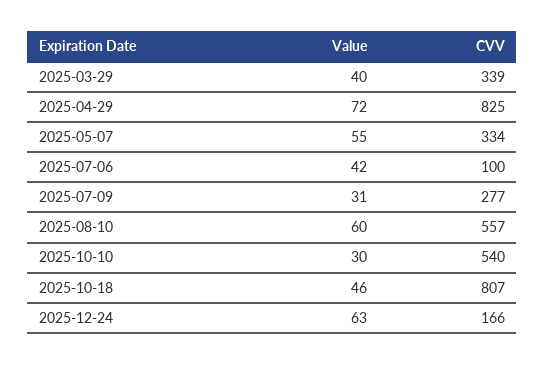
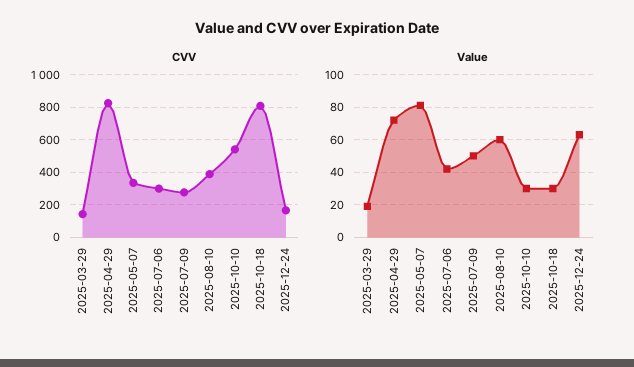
  {
    "Value": {
-     "2025-03-29": 40,
+     "2025-03-29": 20,
      "2025-04-29": 72,
-     "2025-05-07": 55,
+     "2025-05-07": 80,
      "2025-07-06": 42,
-     "2025-07-09": 31,
+     "2025-07-09": 50,
      "2025-08-10": 60,
      "2025-10-10": 30,
-     "2025-10-18": 46,
+     "2025-10-18": 30,
      "2025-12-24": 63
    },
    "CVV": {
-     "2025-03-29": 339,
+     "2025-03-29": 150,
      "2025-04-29": 825,
      "2025-05-07": 334,
-     "2025-07-06": 100,
+     "2025-07-06": 300,
      "2025-07-09": 277,
-     "2025-08-10": 557,
+     "2025-08-10": 400,
      "2025-10-10": 540,
      "2025-10-18": 807,
      "2025-12-24": 166
    }
  }

